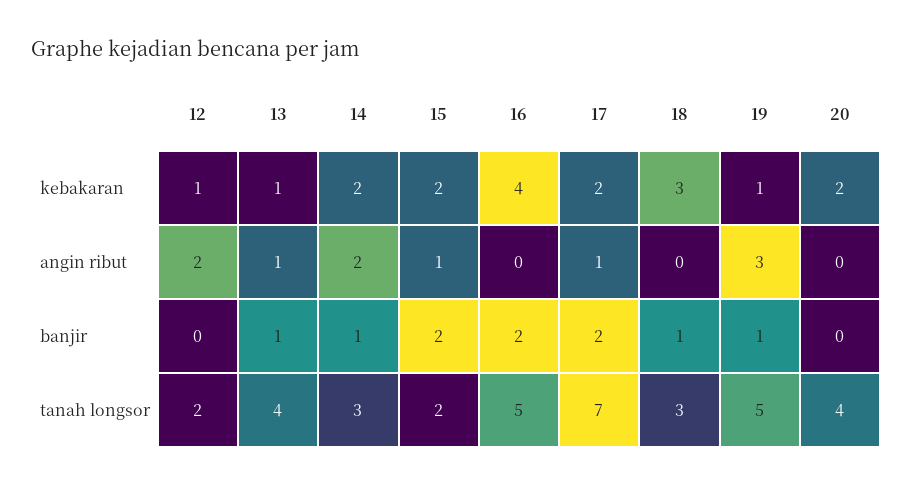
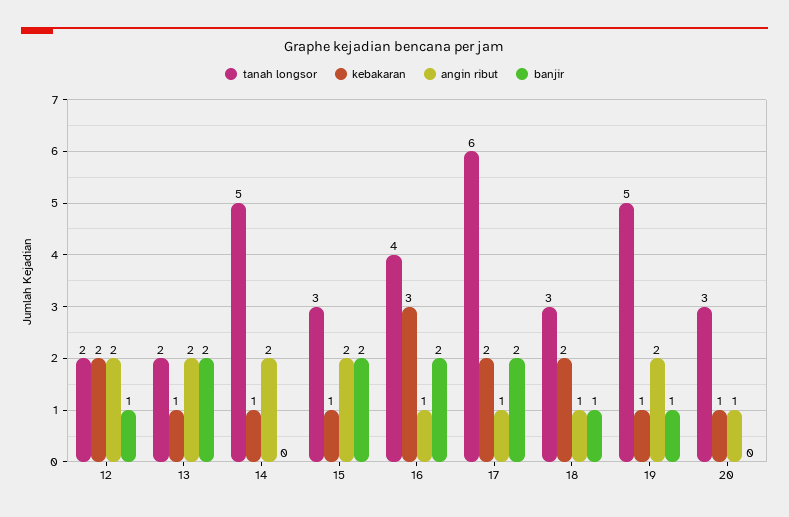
  {
    "kebakaran": {
-     "12": 1,
+     "12": 2,
      "13": 1,
-     "14": 2,
+     "14": 1,
-     "15": 2,
+     "15": 1,
-     "16": 4,
+     "16": 3,
      "17": 2,
-     "18": 3,
+     "18": 2,
      "19": 1,
-     "20": 2
+     "20": 1
    },
    "angin ribut": {
      "12": 2,
-     "13": 1,
+     "13": 2,
      "14": 2,
-     "15": 1,
+     "15": 2,
-     "16": 0,
+     "16": 1,
      "17": 1,
-     "18": 0,
+     "18": 1,
-     "19": 3,
+     "19": 2,
-     "20": 0
+     "20": 1
    },
    "banjir": {
-     "12": 0,
+     "12": 1,
-     "13": 1,
+     "13": 2,
-     "14": 1,
+     "14": 0,
      "15": 2,
      "16": 2,
      "17": 2,
      "18": 1,
      "19": 1,
      "20": 0
    },
    "tanah longsor": {
      "12": 2,
-     "13": 4,
+     "13": 2,
-     "14": 3,
+     "14": 5,
-     "15": 2,
+     "15": 3,
-     "16": 5,
+     "16": 4,
-     "17": 7,
+     "17": 6,
      "18": 3,
      "19": 5,
-     "20": 4
+     "20": 3
    }
  }

